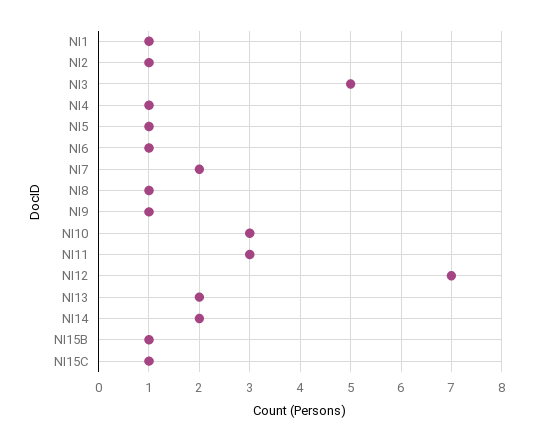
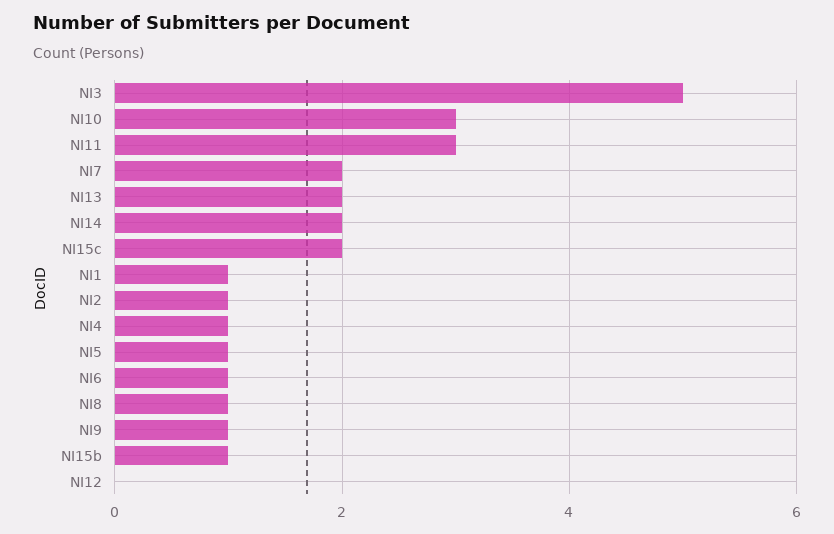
  {
    "NI1": 1,
    "NI2": 1,
    "NI3": 5,
    "NI4": 1,
    "NI5": 1,
    "NI6": 1,
    "NI7": 2,
    "NI8": 1,
    "NI9": 1,
    "NI10": 3,
    "NI11": 3,
-   "NI12": 7,
+   "NI12": 0,
    "NI13": 2,
    "NI14": 2,
    "NI15B": 1,
-   "NI15C": 1
+   "NI15C": 2
  }

